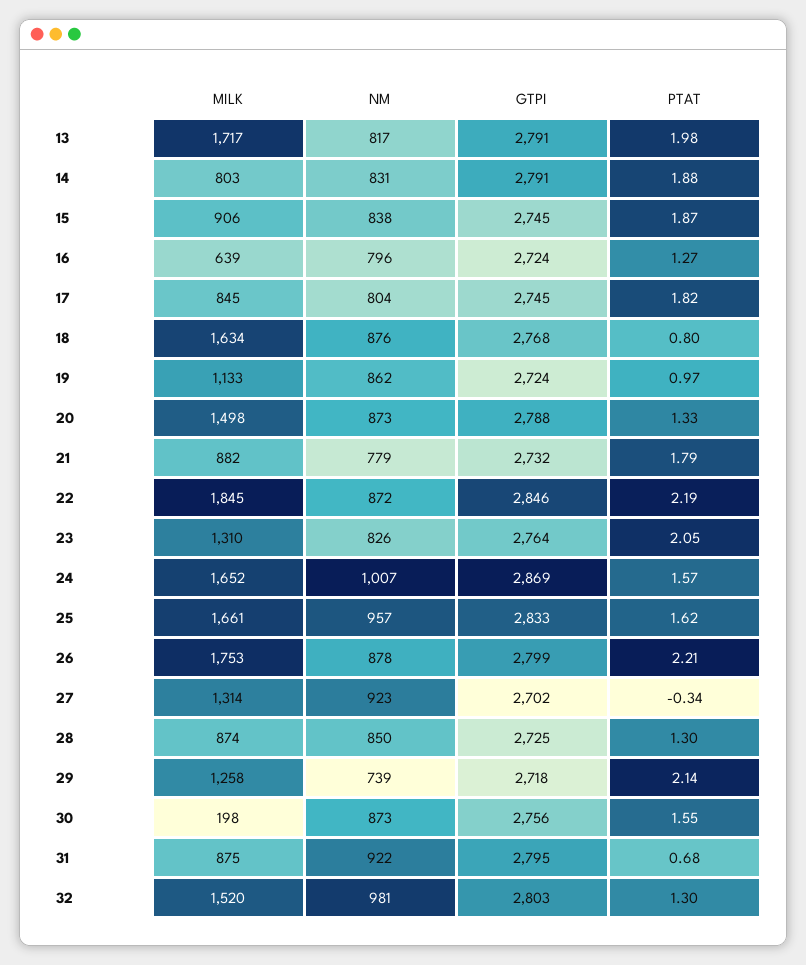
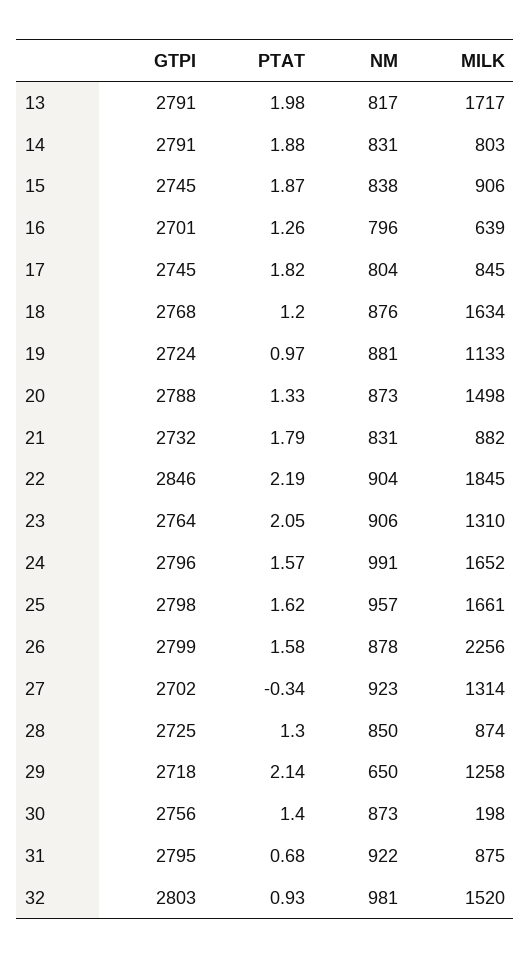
  {
    "MILK": {
      "13": 1717,
      "14": 803,
      "15": 906,
      "16": 639,
      "17": 845,
      "18": 1634,
      "19": 1133,
      "20": 1498,
      "21": 882,
      "22": 1845,
      "23": 1310,
      "24": 1652,
      "25": 1661,
-     "26": 1753,
+     "26": 2256,
      "27": 1314,
      "28": 874,
      "29": 1258,
      "30": 198,
      "31": 875,
      "32": 1520
    },
    "NM": {
      "13": 817,
      "14": 831,
      "15": 838,
      "16": 796,
      "17": 804,
      "18": 876,
-     "19": 862,
+     "19": 881,
      "20": 873,
-     "21": 779,
+     "21": 831,
-     "22": 872,
+     "22": 904,
-     "23": 826,
+     "23": 906,
-     "24": 1007,
+     "24": 991,
      "25": 957,
      "26": 878,
      "27": 923,
      "28": 850,
-     "29": 739,
+     "29": 650,
      "30": 873,
      "31": 922,
      "32": 981
    },
    "GTPI": {
      "13": 2791,
      "14": 2791,
      "15": 2745,
-     "16": 2724,
+     "16": 2701,
      "17": 2745,
      "18": 2768,
      "19": 2724,
      "20": 2788,
      "21": 2732,
      "22": 2846,
      "23": 2764,
-     "24": 2869,
+     "24": 2796,
-     "25": 2833,
+     "25": 2798,
      "26": 2799,
      "27": 2702,
      "28": 2725,
      "29": 2718,
      "30": 2756,
      "31": 2795,
      "32": 2803
    },
    "PTAT": {
      "13": 1.98,
      "14": 1.88,
      "15": 1.87,
-     "16": 1.27,
+     "16": 1.26,
      "17": 1.82,
-     "18": 0.8,
+     "18": 1.2,
      "19": 0.97,
      "20": 1.33,
      "21": 1.79,
      "22": 2.19,
      "23": 2.05,
      "24": 1.57,
      "25": 1.62,
-     "26": 2.21,
+     "26": 1.58,
      "27": -0.34,
      "28": 1.3,
      "29": 2.14,
-     "30": 1.55,
+     "30": 1.4,
      "31": 0.68,
-     "32": 1.3
+     "32": 0.93
    }
  }

